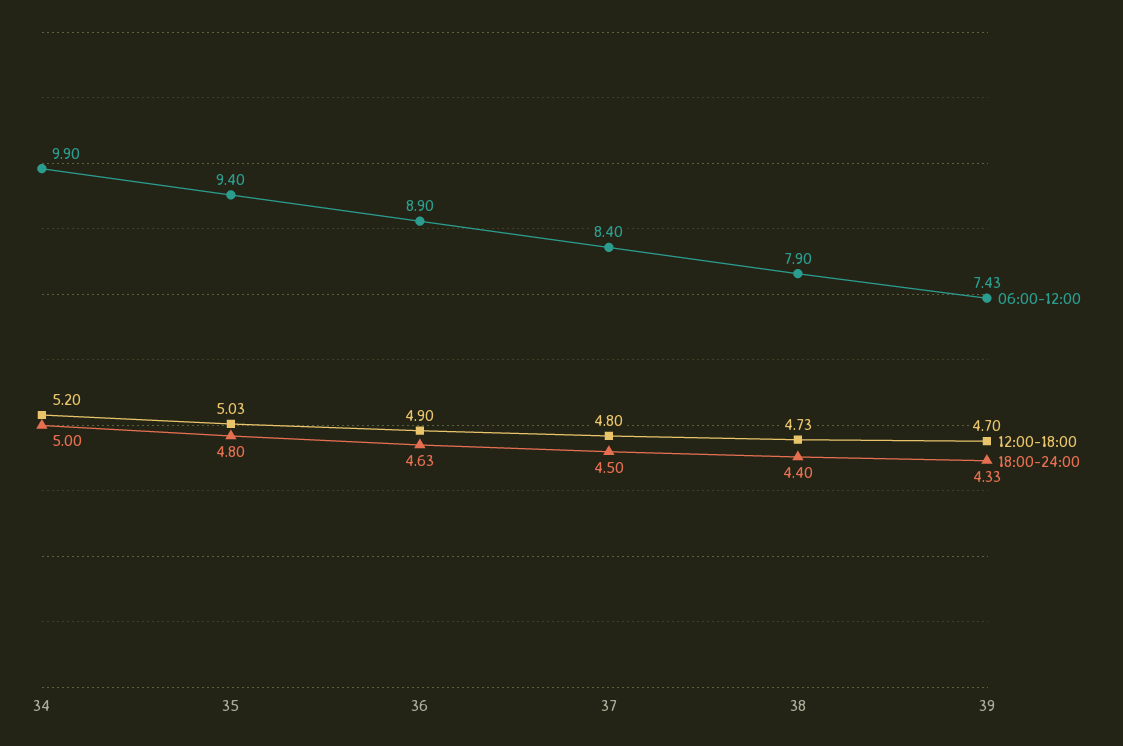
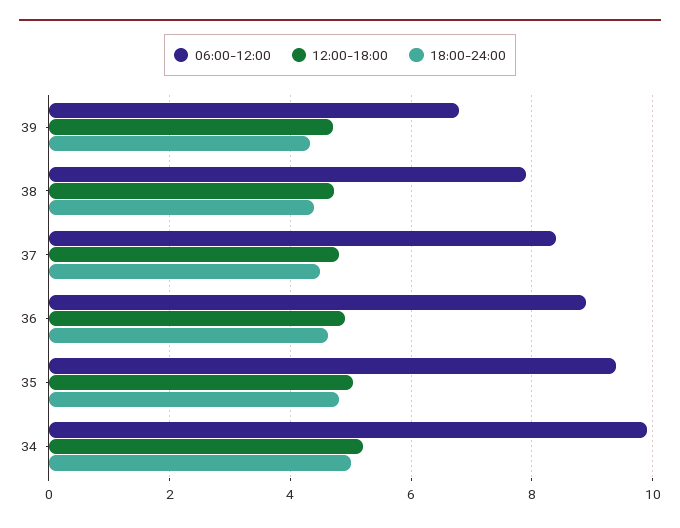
  {
    "06:00-12:00": {
      "34": 9.9,
      "35": 9.4,
      "36": 8.9,
      "37": 8.4,
      "38": 7.9,
-     "39": 7.43
+     "39": 6.8
    },
    "12:00-18:00": {
      "34": 5.2,
      "35": 5.03,
      "36": 4.9,
      "37": 4.8,
      "38": 4.73,
      "39": 4.7
    },
    "18:00-24:00": {
      "34": 5,
      "35": 4.8,
      "36": 4.63,
      "37": 4.5,
      "38": 4.4,
      "39": 4.33
    }
  }

